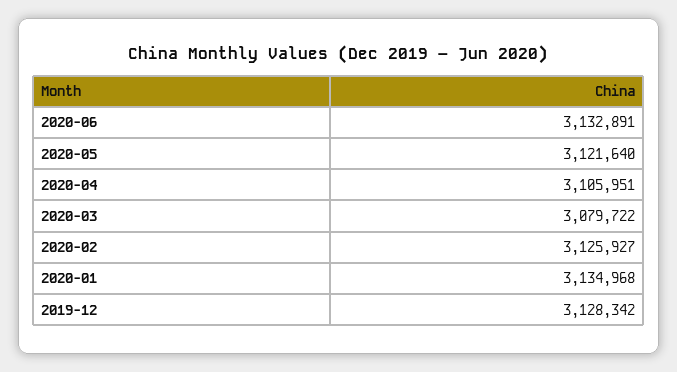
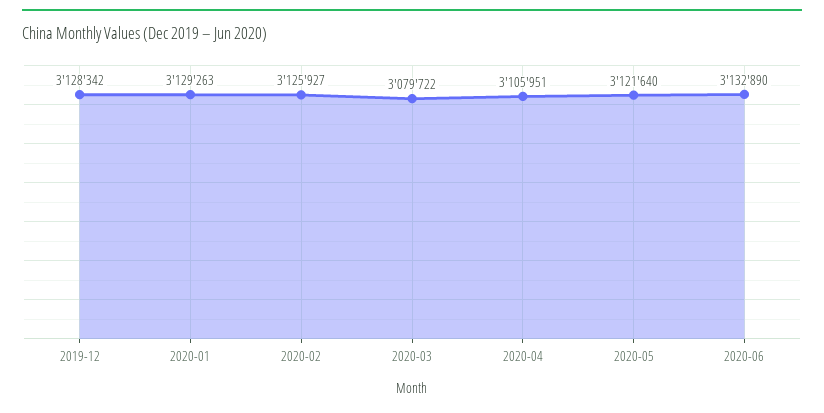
  {
-   "2020-06": 3132891,
+   "2020-06": 3132890,
    "2020-05": 3121640,
    "2020-04": 3105951,
    "2020-03": 3079722,
    "2020-02": 3125927,
-   "2020-01": 3134968,
+   "2020-01": 3129263,
    "2019-12": 3128342
  }

